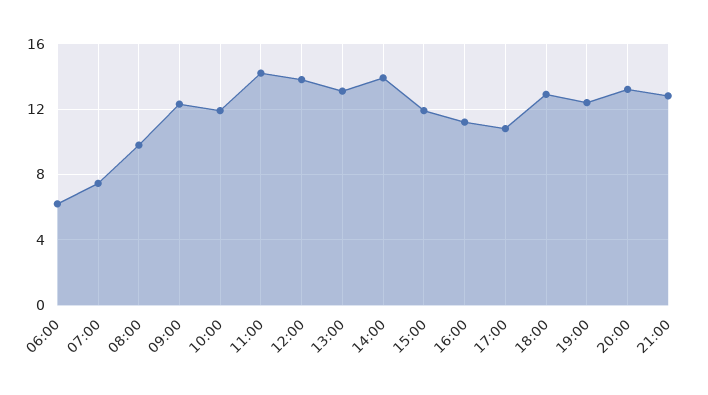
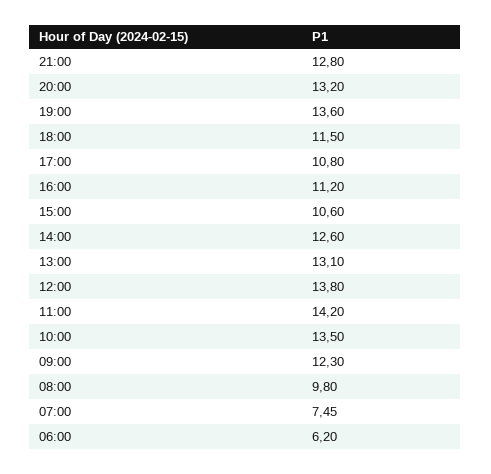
  {
    "06:00": 6.2,
    "07:00": 7.45,
    "08:00": 9.8,
    "09:00": 12.3,
-   "10:00": 12,
+   "10:00": 13.5,
    "11:00": 14.2,
    "12:00": 13.8,
    "13:00": 13.1,
-   "14:00": 14,
+   "14:00": 12.6,
-   "15:00": 12,
+   "15:00": 10.6,
    "16:00": 11.2,
    "17:00": 10.8,
-   "18:00": 13,
+   "18:00": 11.5,
-   "19:00": 12.5,
+   "19:00": 13.6,
    "20:00": 13.2,
    "21:00": 12.8
  }

